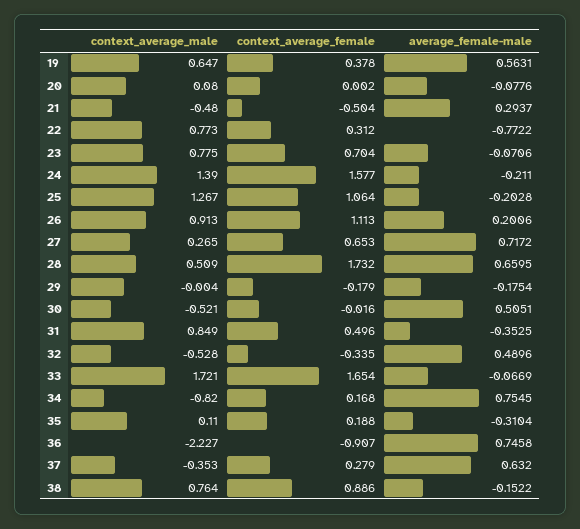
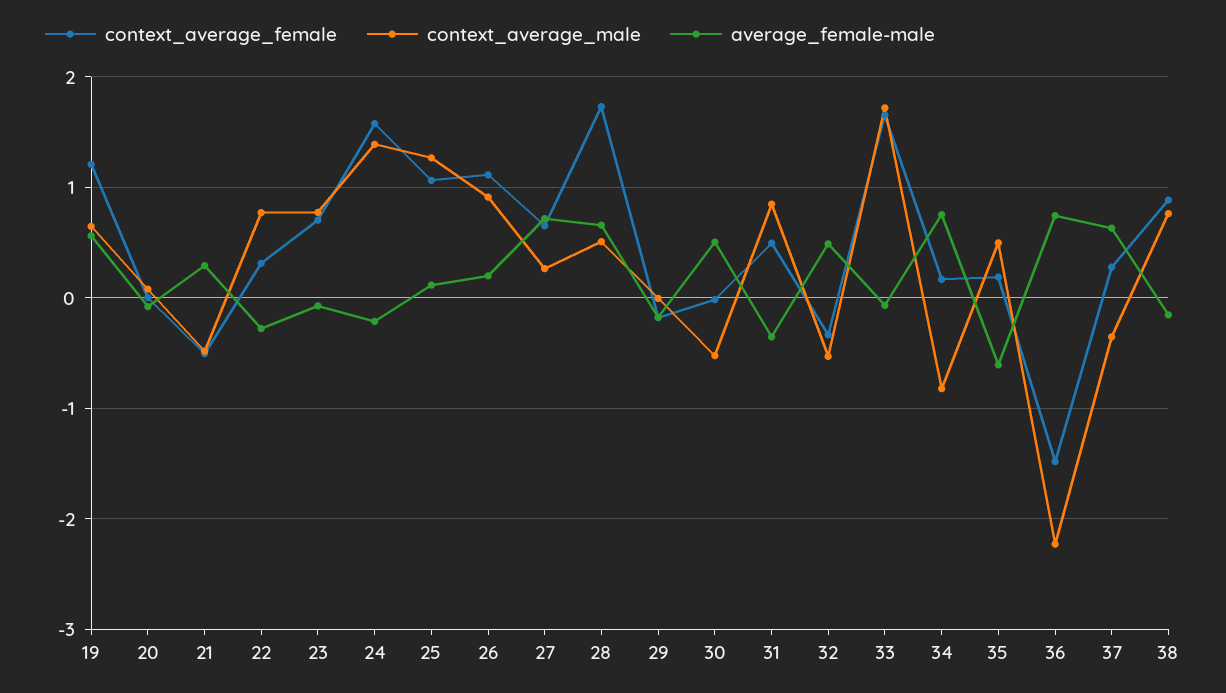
  {
    "context_average_male": {
      "19": 0.647,
      "20": 0.08,
      "21": -0.48,
      "22": 0.773,
      "23": 0.775,
      "24": 1.39,
      "25": 1.267,
      "26": 0.913,
      "27": 0.265,
      "28": 0.509,
      "29": -0.004,
      "30": -0.521,
      "31": 0.849,
      "32": -0.528,
      "33": 1.721,
      "34": -0.82,
-     "35": 0.11,
+     "35": 0.5,
      "36": -2.227,
      "37": -0.353,
      "38": 0.764
    },
    "context_average_female": {
-     "19": 0.378,
+     "19": 1.2,
      "20": 0.002,
      "21": -0.504,
      "22": 0.312,
      "23": 0.704,
      "24": 1.577,
      "25": 1.064,
      "26": 1.113,
      "27": 0.653,
      "28": 1.732,
      "29": -0.179,
      "30": -0.016,
      "31": 0.496,
      "32": -0.335,
      "33": 1.654,
      "34": 0.168,
      "35": 0.188,
-     "36": -0.907,
+     "36": -1.5,
      "37": 0.279,
      "38": 0.886
    },
    "average_female-male": {
      "19": 0.5631,
      "20": -0.0776,
      "21": 0.2937,
-     "22": -0.7722,
+     "22": -0.3,
      "23": -0.0706,
      "24": -0.211,
-     "25": -0.2028,
+     "25": 0.1,
      "26": 0.2006,
      "27": 0.7172,
      "28": 0.6595,
      "29": -0.1754,
      "30": 0.5051,
      "31": -0.3525,
      "32": 0.4896,
      "33": -0.0669,
      "34": 0.7545,
-     "35": -0.3104,
+     "35": -0.6,
      "36": 0.7458,
      "37": 0.632,
      "38": -0.1522
    }
  }

